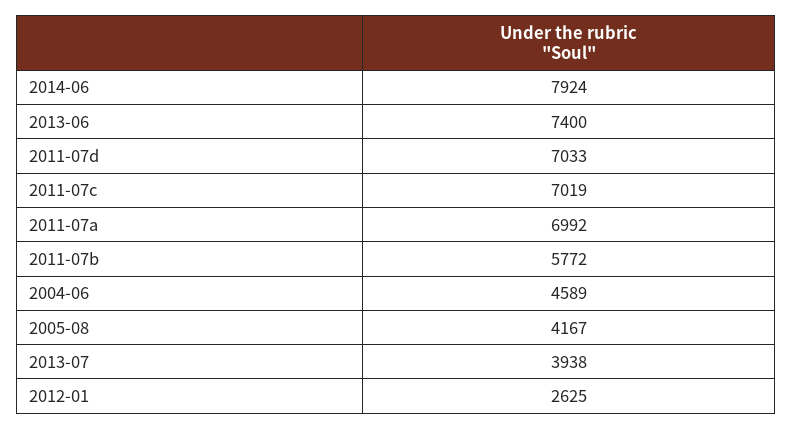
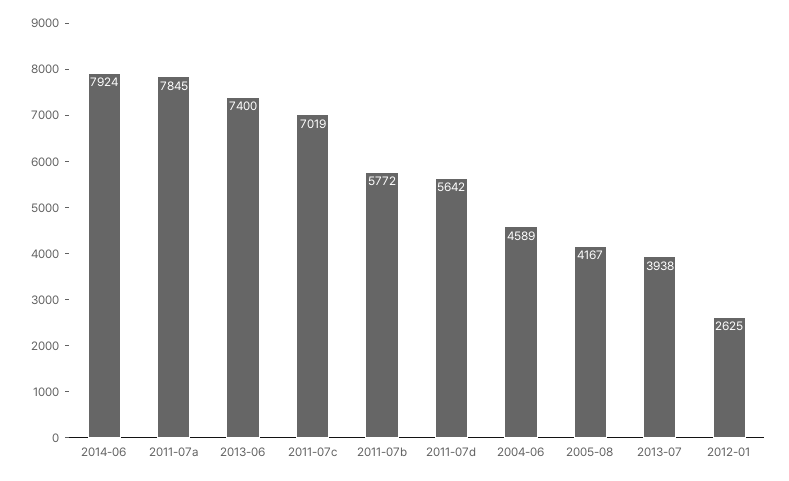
  {
    "2014-06": 7924,
    "2013-06": 7400,
-   "2011-07d": 7033,
+   "2011-07d": 5642,
    "2011-07c": 7019,
-   "2011-07a": 6992,
+   "2011-07a": 7845,
    "2011-07b": 5772,
    "2004-06": 4589,
    "2005-08": 4167,
    "2013-07": 3938,
    "2012-01": 2625
  }

